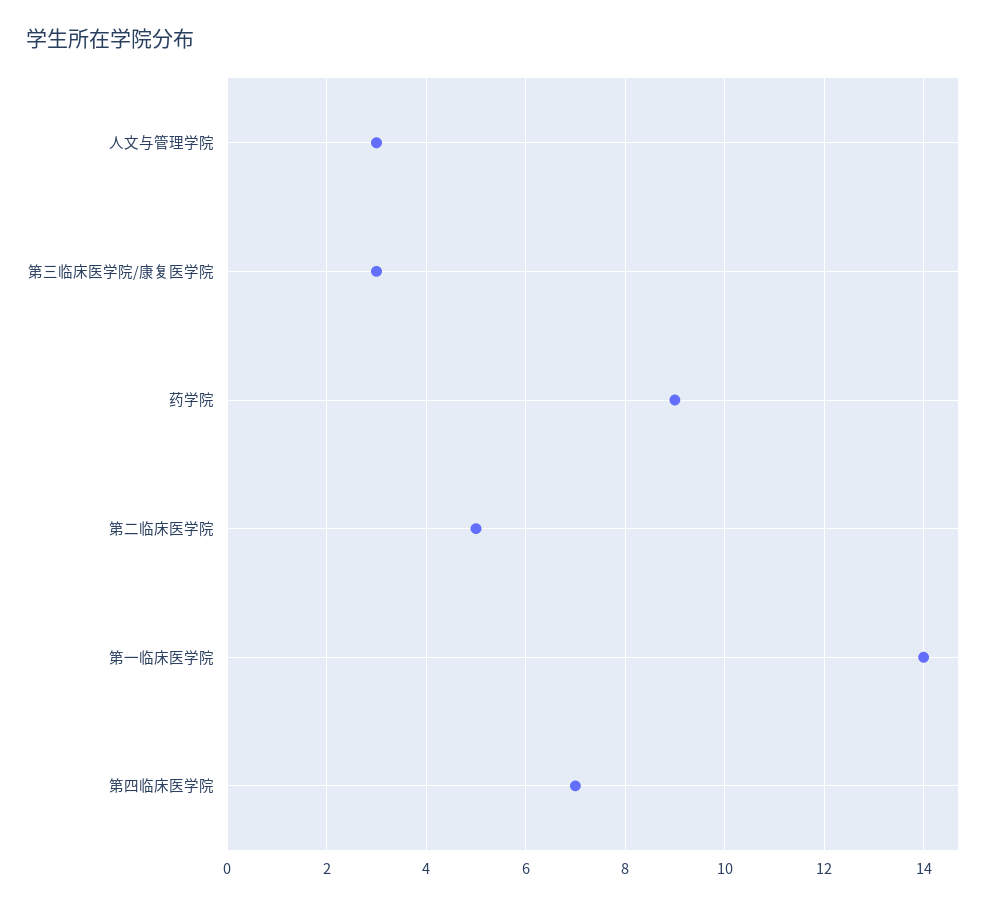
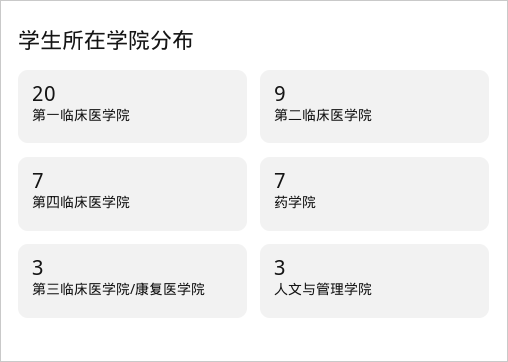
  {
    "人文与管理学院": 3,
    "第三临床医学院/康复医学院": 3,
-   "药学院": 9,
+   "药学院": 7,
-   "第二临床医学院": 5,
+   "第二临床医学院": 9,
-   "第一临床医学院": 14,
+   "第一临床医学院": 20,
    "第四临床医学院": 7
  }

